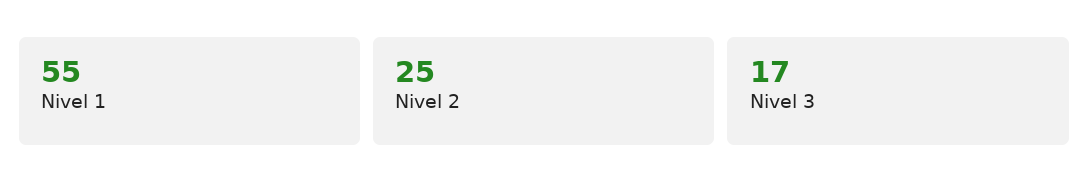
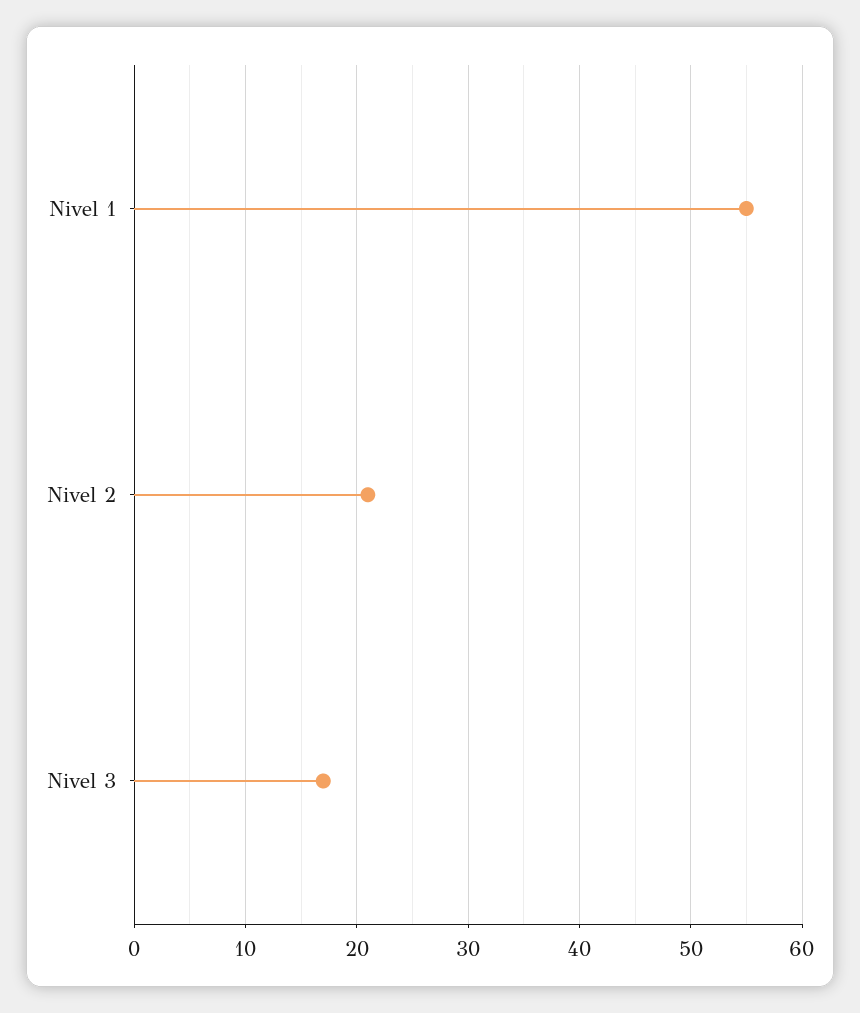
  {
    "Nivel 1": 55,
-   "Nivel 2": 25,
+   "Nivel 2": 21,
    "Nivel 3": 17
  }

